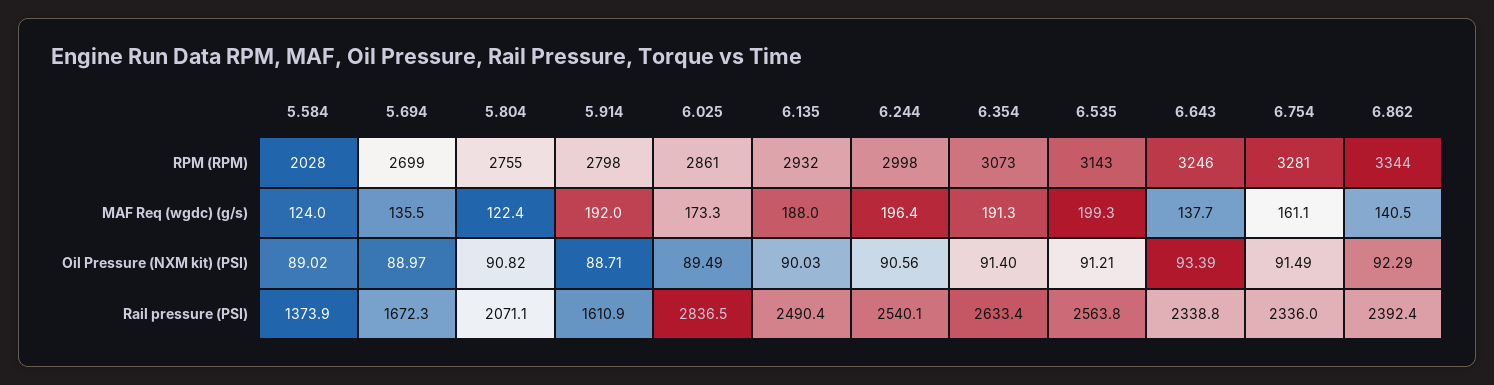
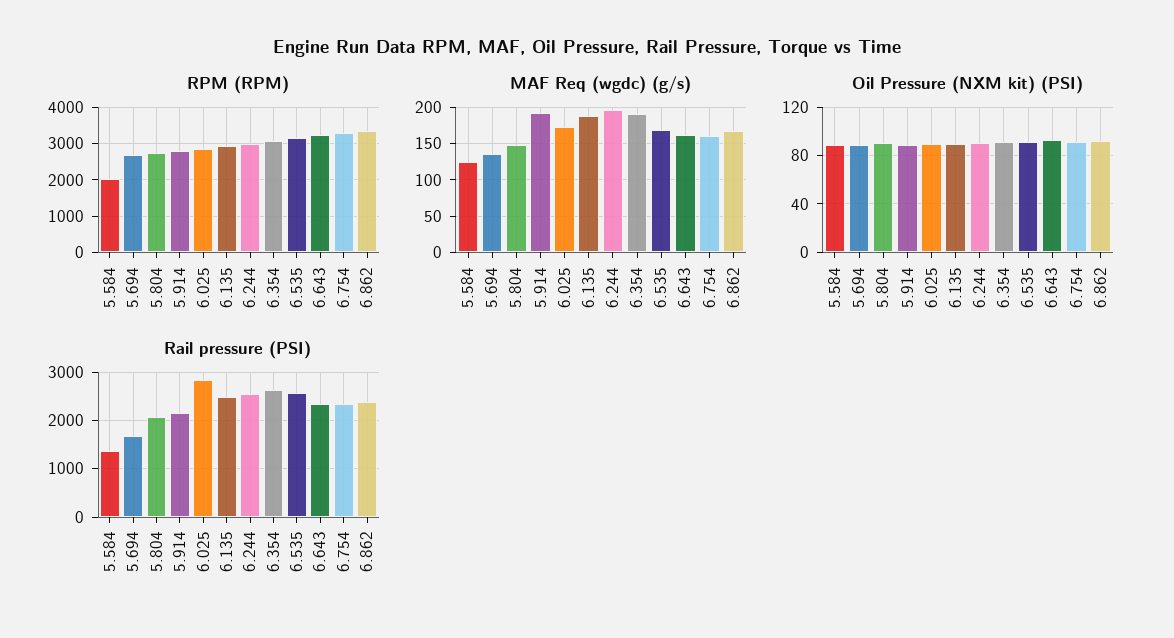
  {
    "RPM (RPM)": {
      "5.584": 2028,
      "5.694": 2699,
      "5.804": 2755,
      "5.914": 2798,
      "6.025": 2861,
      "6.135": 2932,
      "6.244": 2998,
      "6.354": 3073,
      "6.535": 3143,
      "6.643": 3246,
      "6.754": 3281,
      "6.862": 3344
    },
    "MAF Req (wgdc) (g/s)": {
      "5.584": 124,
      "5.694": 135.5,
-     "5.804": 122.4,
+     "5.804": 150,
      "5.914": 192,
      "6.025": 173.3,
      "6.135": 188,
      "6.244": 196.4,
      "6.354": 191.3,
-     "6.535": 199.3,
+     "6.535": 170,
-     "6.643": 137.7,
+     "6.643": 160,
      "6.754": 161.1,
-     "6.862": 140.5
+     "6.862": 170
    },
    "Oil Pressure (NXM kit) (PSI)": {
      "5.584": 89.02,
      "5.694": 88.97,
      "5.804": 90.82,
      "5.914": 88.71,
      "6.025": 89.49,
      "6.135": 90.03,
      "6.244": 90.56,
      "6.354": 91.4,
      "6.535": 91.21,
      "6.643": 93.39,
      "6.754": 91.49,
      "6.862": 92.29
    },
    "Rail pressure (PSI)": {
      "5.584": 1373.9,
      "5.694": 1672.3,
      "5.804": 2071.1,
-     "5.914": 1610.9,
+     "5.914": 2200,
      "6.025": 2836.5,
      "6.135": 2490.4,
      "6.244": 2540.1,
      "6.354": 2633.4,
      "6.535": 2563.8,
      "6.643": 2338.8,
      "6.754": 2336,
      "6.862": 2392.4
    }
  }

